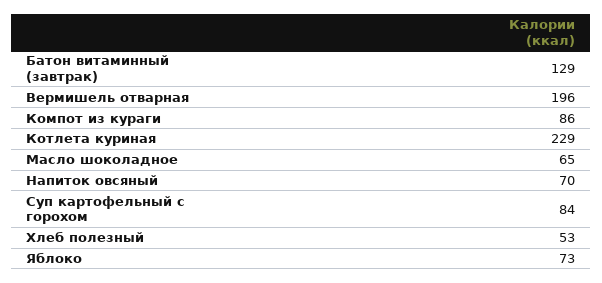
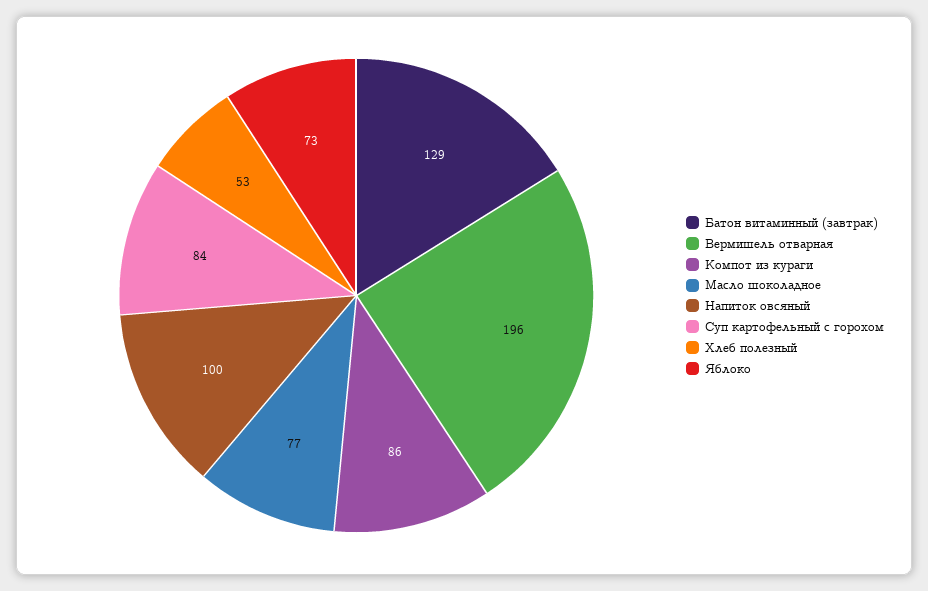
  {
    "Батон витаминный (завтрак)": 129,
    "Вермишель отварная": 196,
    "Компот из кураги": 86,
-   "Котлета куриная": 229,
-   "Масло шоколадное": 65,
+   "Масло шоколадное": 77,
-   "Напиток овсяный": 70,
+   "Напиток овсяный": 100,
    "Суп картофельный с горохом": 84,
    "Хлеб полезный": 53,
    "Яблоко": 73
  }

